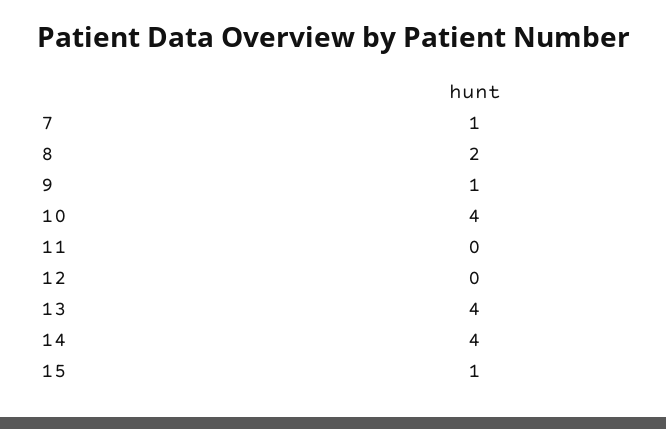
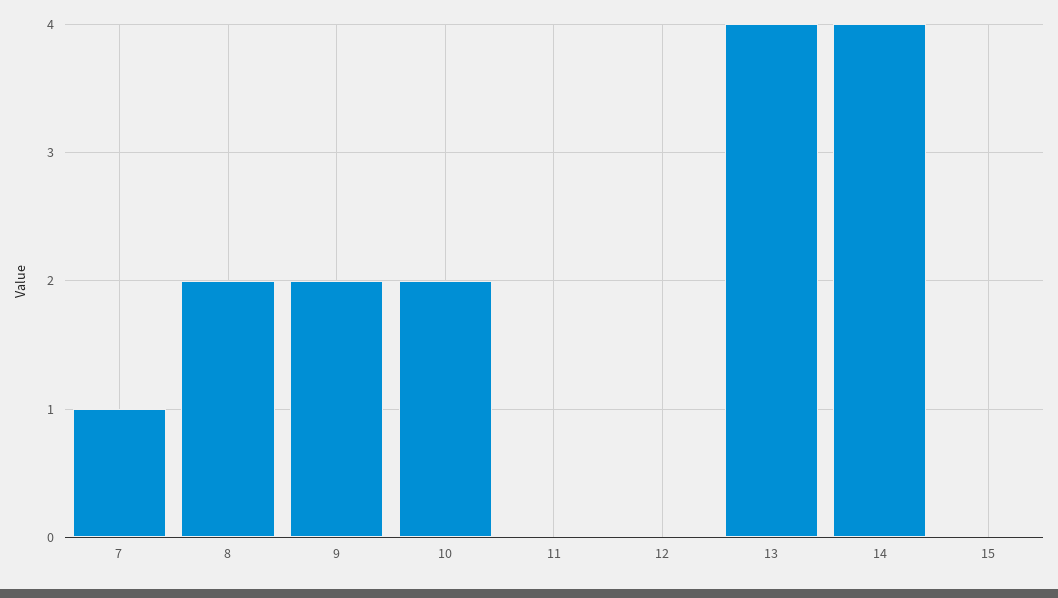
  {
    "7": 1,
    "8": 2,
-   "9": 1,
+   "9": 2,
-   "10": 4,
+   "10": 2,
    "11": 0,
    "12": 0,
    "13": 4,
    "14": 4,
-   "15": 1
+   "15": 0
  }

